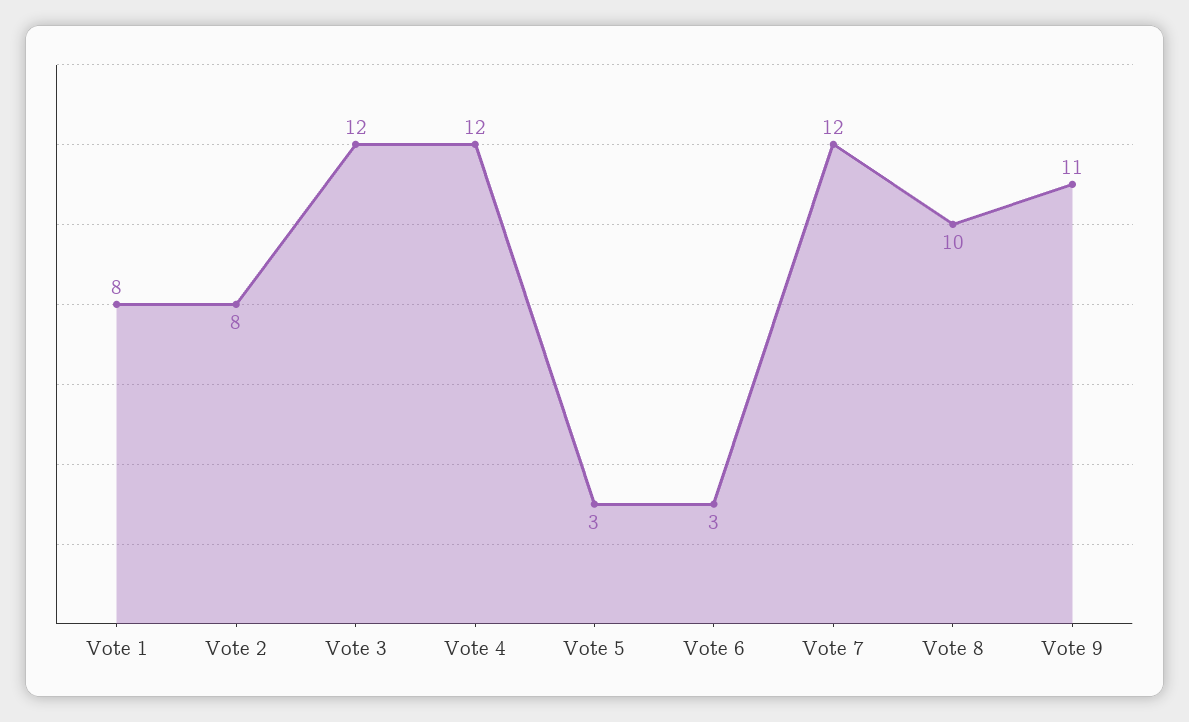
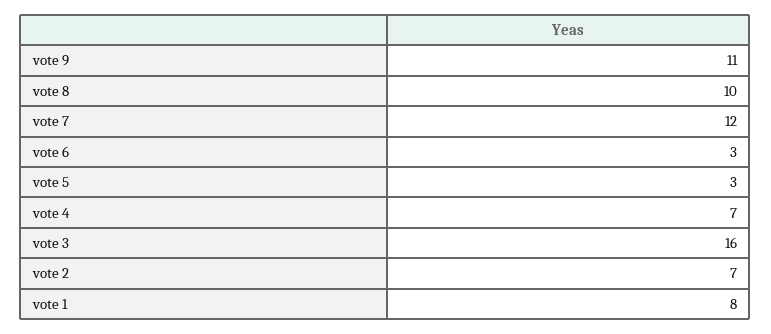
  {
    "Vote 1": 8,
-   "Vote 2": 8,
+   "Vote 2": 7,
-   "Vote 3": 12,
+   "Vote 3": 16,
-   "Vote 4": 12,
+   "Vote 4": 7,
    "Vote 5": 3,
    "Vote 6": 3,
    "Vote 7": 12,
    "Vote 8": 10,
    "Vote 9": 11
  }

